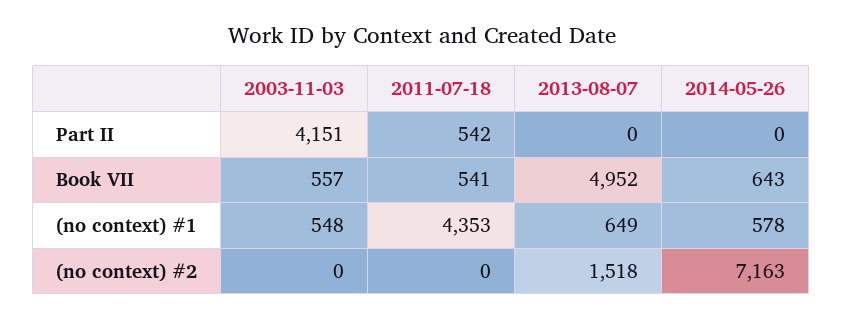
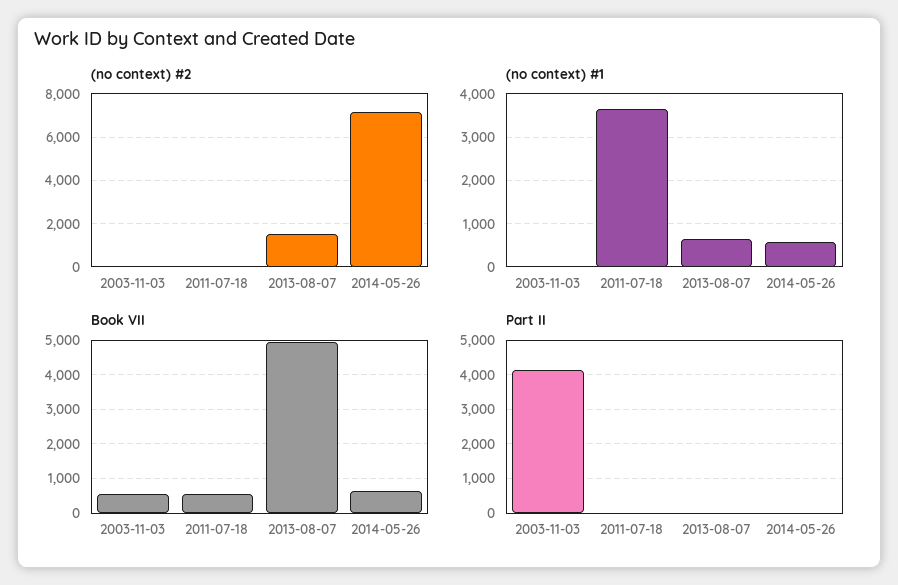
  {
    "Part II": {
      "2003-11-03": 4151,
-     "2011-07-18": 542,
+     "2011-07-18": 0,
      "2013-08-07": 0,
      "2014-05-26": 0
    },
    "Book VII": {
      "2003-11-03": 557,
      "2011-07-18": 541,
      "2013-08-07": 4952,
      "2014-05-26": 643
    },
    "(no context) #1": {
-     "2003-11-03": 548,
+     "2003-11-03": 0,
-     "2011-07-18": 4353,
+     "2011-07-18": 3600,
      "2013-08-07": 649,
      "2014-05-26": 578
    },
    "(no context) #2": {
      "2003-11-03": 0,
      "2011-07-18": 0,
      "2013-08-07": 1518,
      "2014-05-26": 7163
    }
  }

